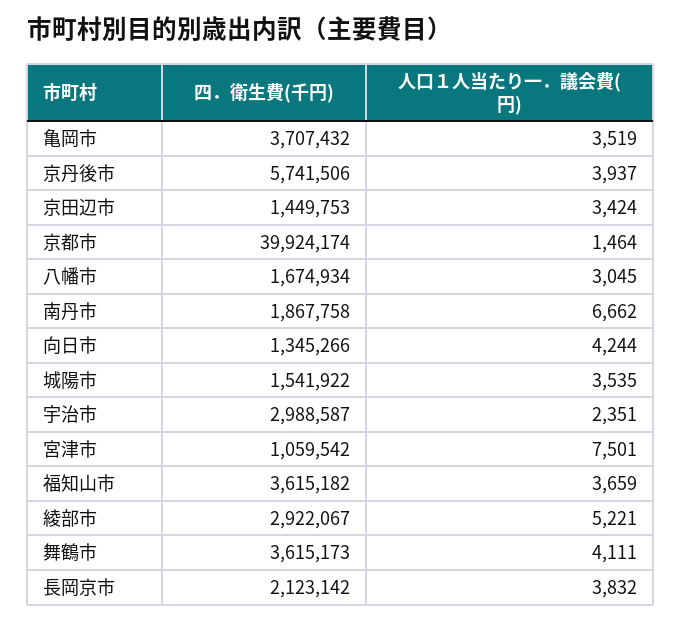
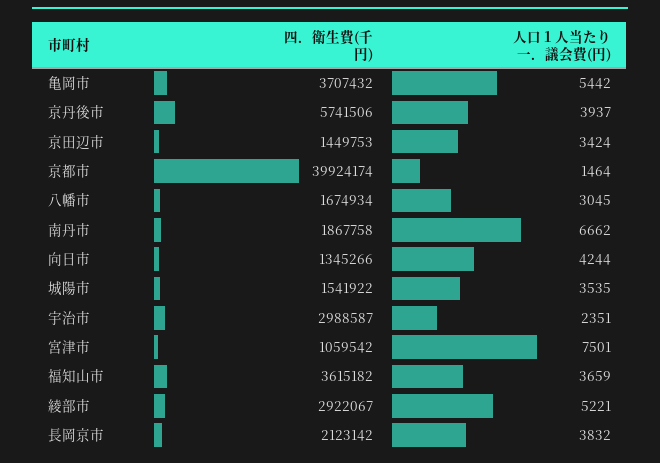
  {
    "四．衛生費(千円)": {
      "亀岡市": 3707432,
      "京丹後市": 5741506,
      "京田辺市": 1449753,
      "京都市": 39924174,
      "八幡市": 1674934,
      "南丹市": 1867758,
      "向日市": 1345266,
      "城陽市": 1541922,
      "宇治市": 2988587,
      "宮津市": 1059542,
      "福知山市": 3615182,
      "綾部市": 2922067,
-     "舞鶴市": 3615173,
      "長岡京市": 2123142
    },
    "人口１人当たり一．議会費(円)": {
-     "亀岡市": 3519,
+     "亀岡市": 5442,
      "京丹後市": 3937,
      "京田辺市": 3424,
      "京都市": 1464,
      "八幡市": 3045,
      "南丹市": 6662,
      "向日市": 4244,
      "城陽市": 3535,
      "宇治市": 2351,
      "宮津市": 7501,
      "福知山市": 3659,
      "綾部市": 5221,
-     "舞鶴市": 4111,
      "長岡京市": 3832
    }
  }

